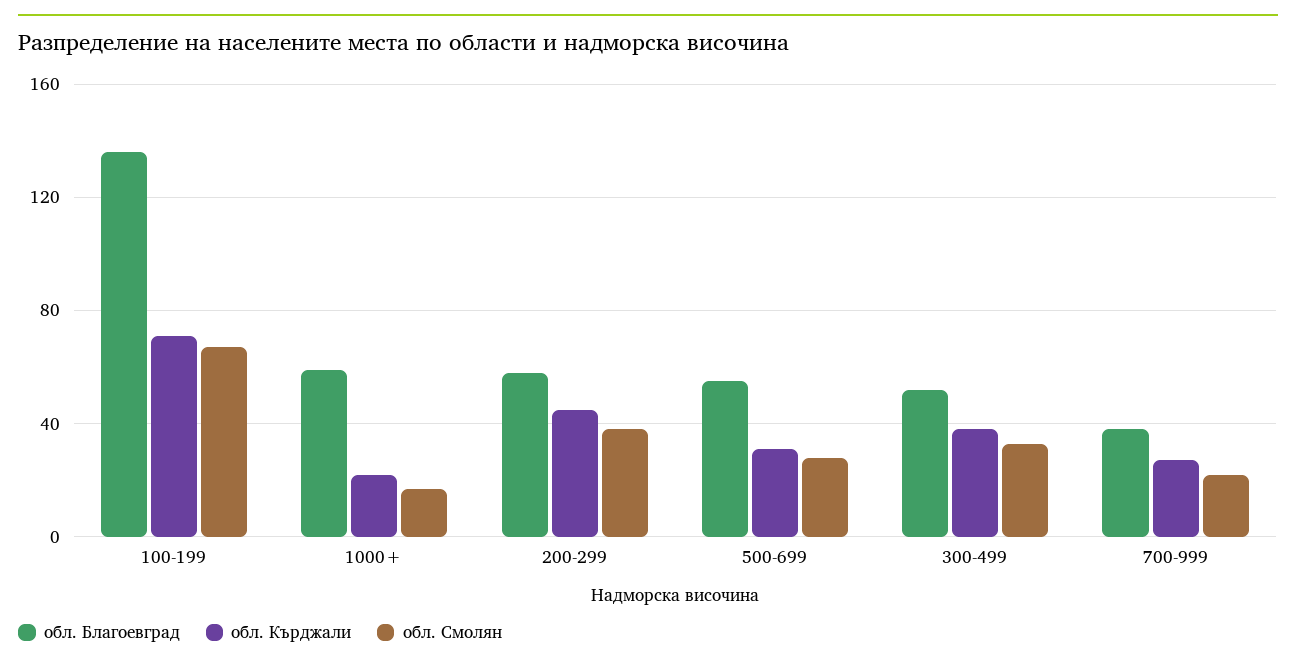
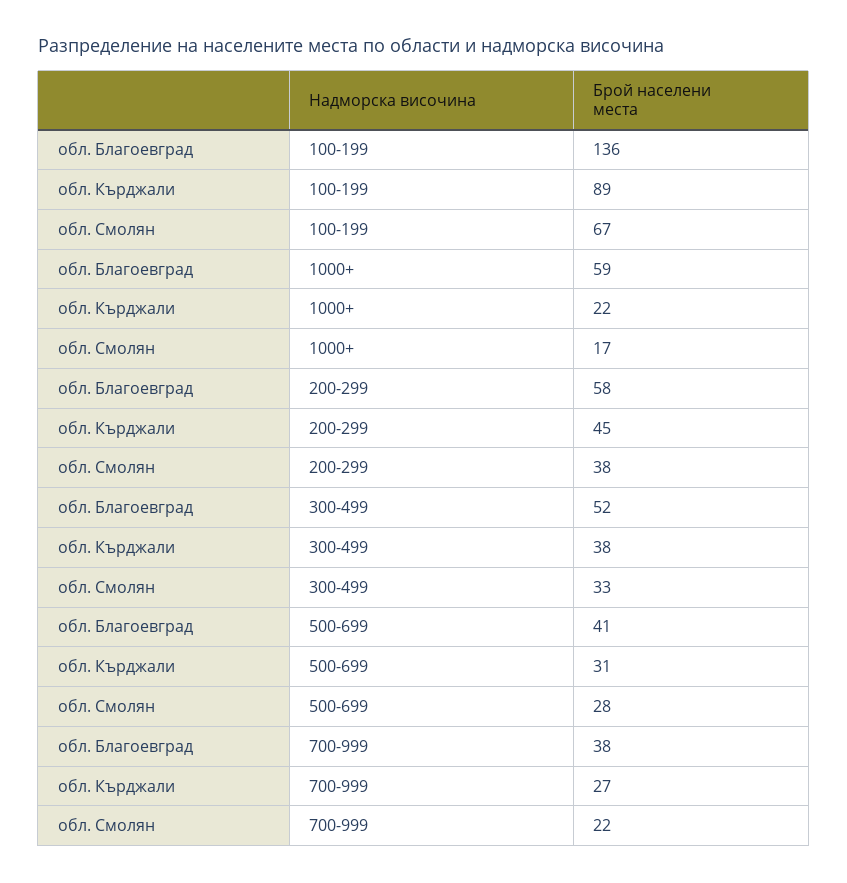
  {
    "обл. Благоевград": {
      "100-199": 136,
      "1000+": 59,
      "200-299": 58,
-     "500-699": 55,
+     "500-699": 41,
      "300-499": 52,
      "700-999": 38
    },
    "обл. Кърджали": {
-     "100-199": 70,
+     "100-199": 89,
      "1000+": 22,
      "200-299": 45,
      "500-699": 31,
      "300-499": 38,
      "700-999": 27
    },
    "обл. Смолян": {
      "100-199": 67,
      "1000+": 17,
      "200-299": 38,
      "500-699": 28,
      "300-499": 33,
      "700-999": 22
    }
  }

